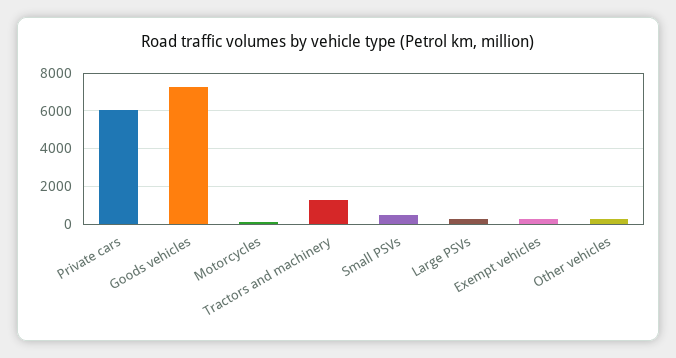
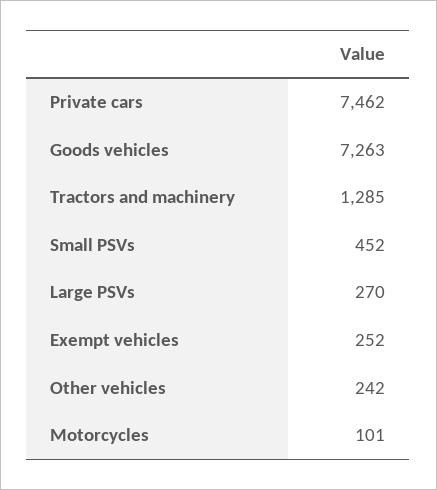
  {
-   "Private cars": 6000,
+   "Private cars": 7462,
    "Goods vehicles": 7263,
    "Motorcycles": 101,
    "Tractors and machinery": 1285,
    "Small PSVs": 452,
    "Large PSVs": 270,
    "Exempt vehicles": 252,
    "Other vehicles": 242
  }

